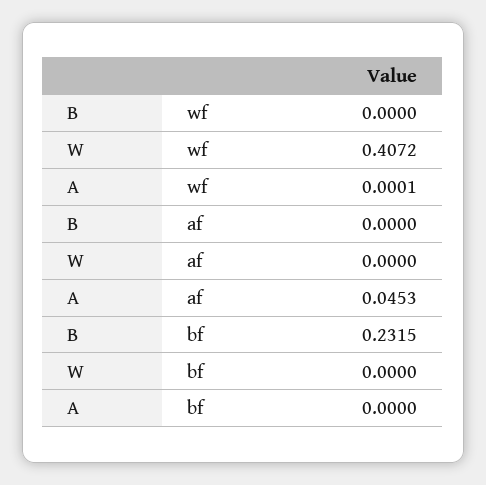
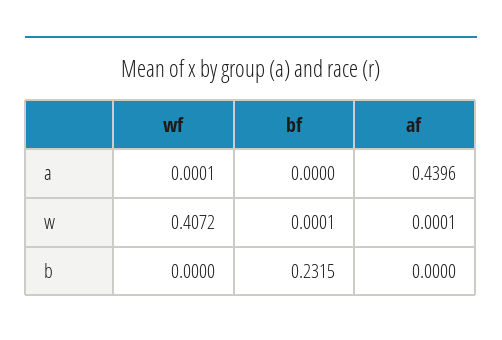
  {
    "B": {
      "wf": 0,
      "af": 0,
      "bf": 0.2315
    },
    "W": {
      "wf": 0.4072,
-     "af": 0,
+     "af": 0.0001,
-     "bf": 0
+     "bf": 0.0001
    },
    "A": {
      "wf": 0.0001,
-     "af": 0.0453,
+     "af": 0.4396,
      "bf": 0
    }
  }

